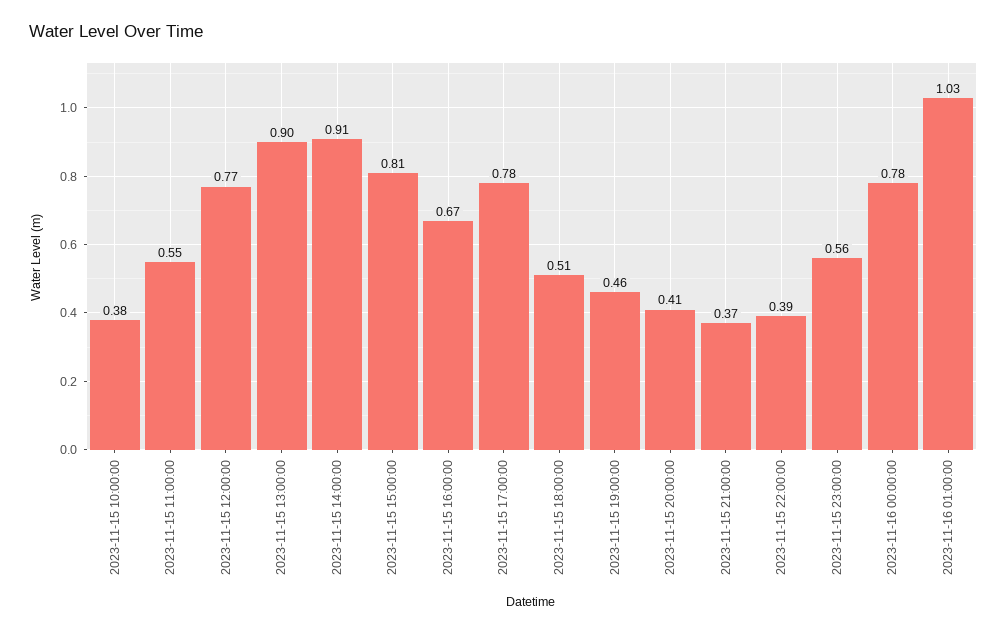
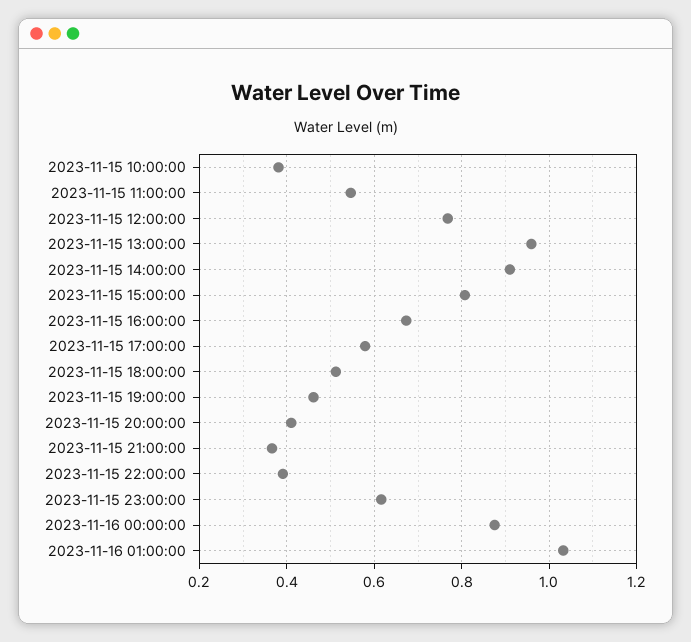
  {
    "2023-11-15 10:00:00": 0.38,
    "2023-11-15 11:00:00": 0.55,
    "2023-11-15 12:00:00": 0.77,
-   "2023-11-15 13:00:00": 0.9,
+   "2023-11-15 13:00:00": 0.96,
    "2023-11-15 14:00:00": 0.91,
    "2023-11-15 15:00:00": 0.81,
    "2023-11-15 16:00:00": 0.67,
-   "2023-11-15 17:00:00": 0.78,
+   "2023-11-15 17:00:00": 0.58,
    "2023-11-15 18:00:00": 0.51,
    "2023-11-15 19:00:00": 0.46,
    "2023-11-15 20:00:00": 0.41,
    "2023-11-15 21:00:00": 0.37,
    "2023-11-15 22:00:00": 0.39,
-   "2023-11-15 23:00:00": 0.56,
+   "2023-11-15 23:00:00": 0.62,
-   "2023-11-16 00:00:00": 0.78,
+   "2023-11-16 00:00:00": 0.88,
    "2023-11-16 01:00:00": 1.03
  }

